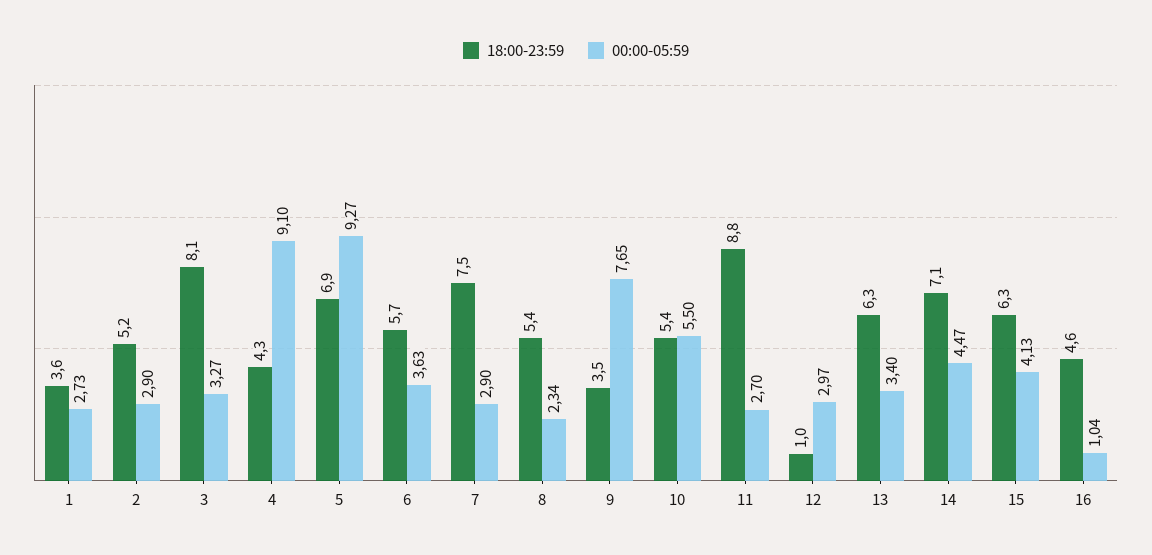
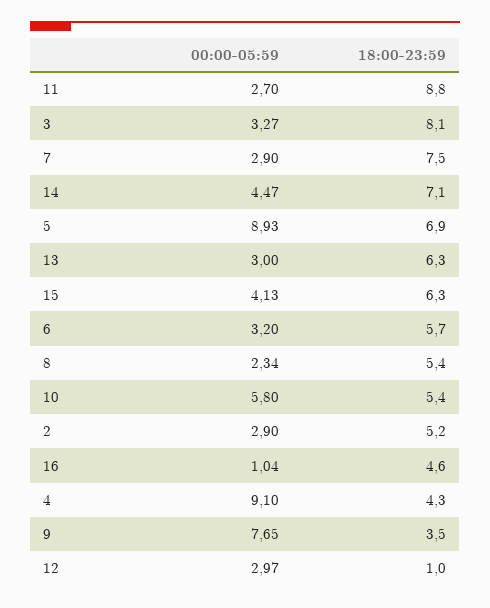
  {
    "18:00-23:59": {
-     "1": 3.6,
      "2": 5.2,
      "3": 8.1,
      "4": 4.3,
      "5": 6.9,
      "6": 5.7,
      "7": 7.5,
      "8": 5.4,
      "9": 3.5,
      "10": 5.4,
      "11": 8.8,
      "12": 1,
      "13": 6.3,
      "14": 7.1,
      "15": 6.3,
      "16": 4.6
    },
    "00:00-05:59": {
-     "1": 2.73,
      "2": 2.9,
      "3": 3.27,
      "4": 9.1,
-     "5": 9.27,
+     "5": 8.93,
-     "6": 3.63,
+     "6": 3.2,
      "7": 2.9,
      "8": 2.34,
      "9": 7.65,
-     "10": 5.5,
+     "10": 5.8,
      "11": 2.7,
      "12": 2.97,
-     "13": 3.4,
+     "13": 3,
      "14": 4.47,
      "15": 4.13,
      "16": 1.04
    }
  }

